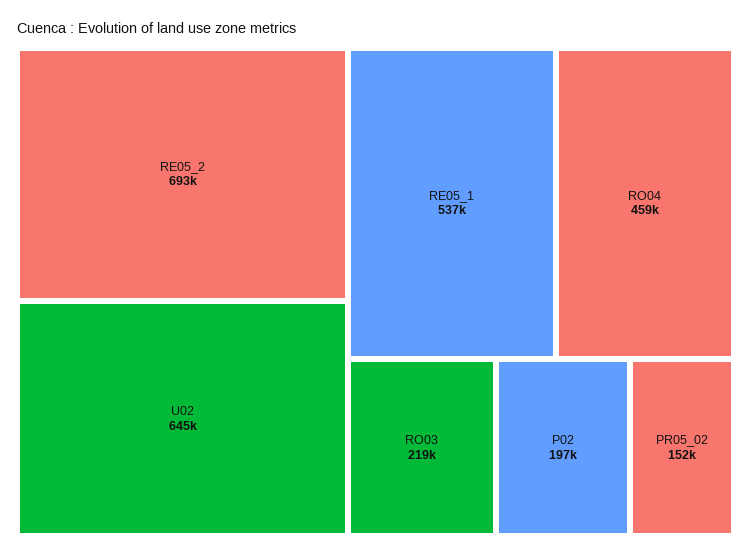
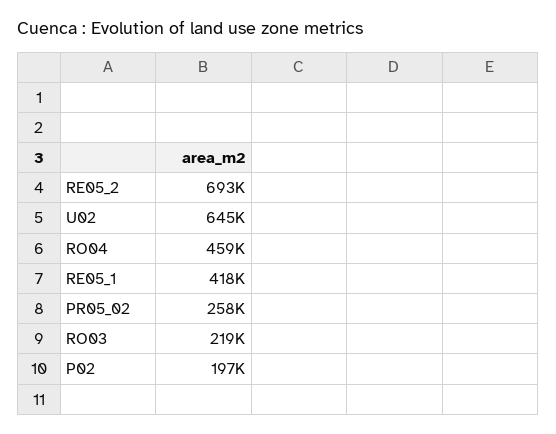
  {
    "RE05_2": 693000,
    "U02": 645000,
-   "RE05_1": 537000,
+   "RE05_1": 418000,
    "RO04": 459000,
    "RO03": 219000,
    "P02": 197000,
-   "PR05_02": 152000
+   "PR05_02": 258000
  }

